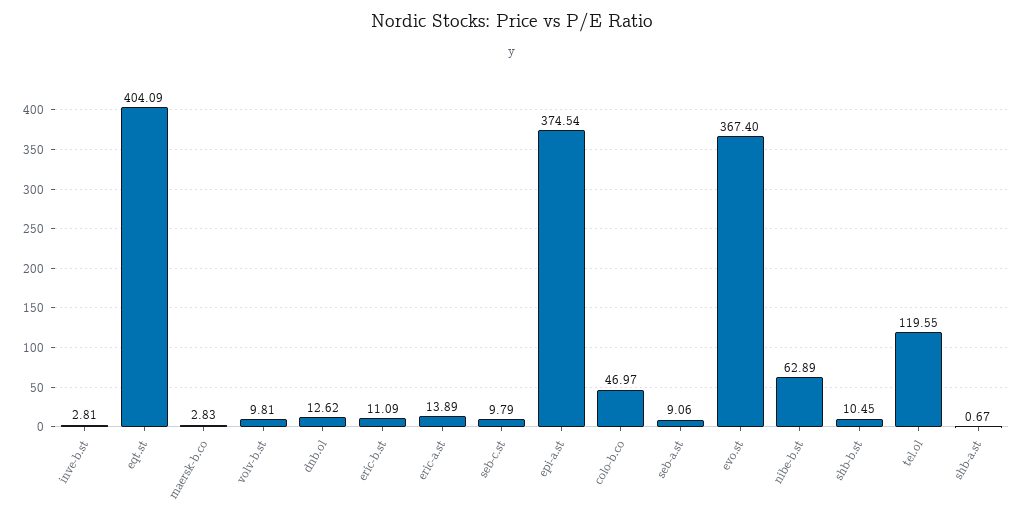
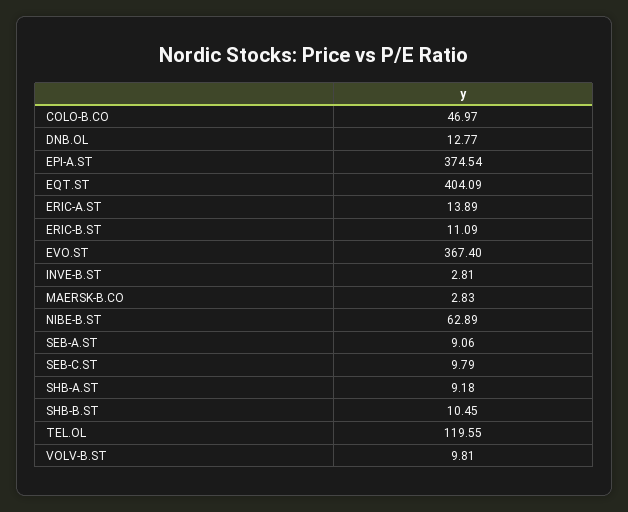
  {
    "inve-b.st": 2.81,
    "eqt.st": 404.09,
    "maersk-b.co": 2.83,
    "volv-b.st": 9.81,
-   "dnb.ol": 12.62,
+   "dnb.ol": 12.77,
    "eric-b.st": 11.09,
    "eric-a.st": 13.89,
    "seb-c.st": 9.79,
    "epi-a.st": 374.54,
    "colo-b.co": 46.97,
    "seb-a.st": 9.06,
    "evo.st": 367.4,
    "nibe-b.st": 62.89,
    "shb-b.st": 10.45,
    "tel.ol": 119.55,
-   "shb-a.st": 0.67
+   "shb-a.st": 9.18
  }

